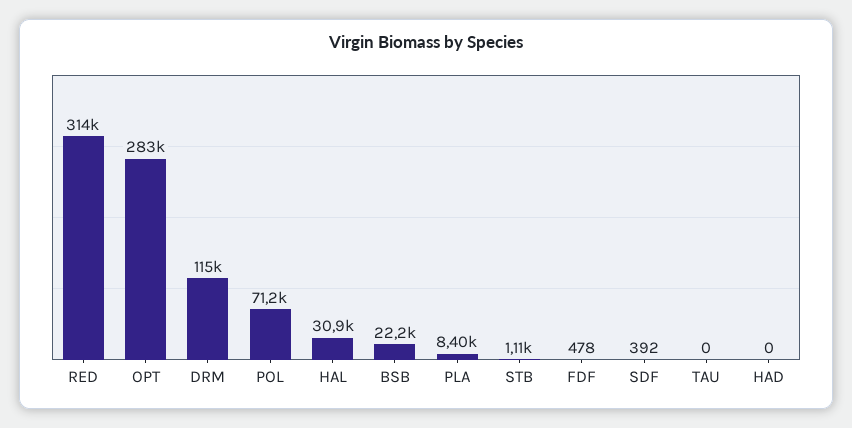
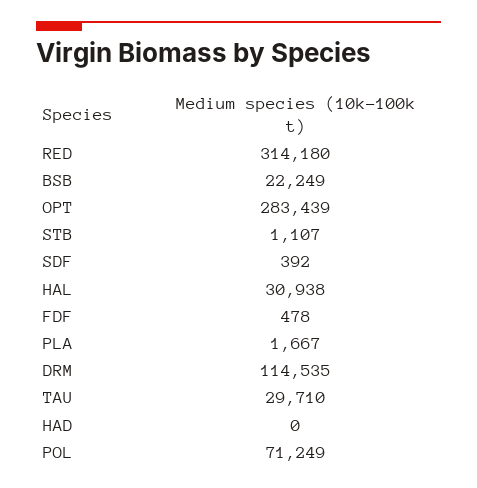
  {
    "RED": 314180,
    "OPT": 283439,
    "DRM": 114535,
    "POL": 71249,
    "HAL": 30938,
    "BSB": 22249,
-   "PLA": 8400,
+   "PLA": 1667,
    "STB": 1107,
    "FDF": 478,
    "SDF": 392,
-   "TAU": 0,
+   "TAU": 29710,
    "HAD": 0
  }

